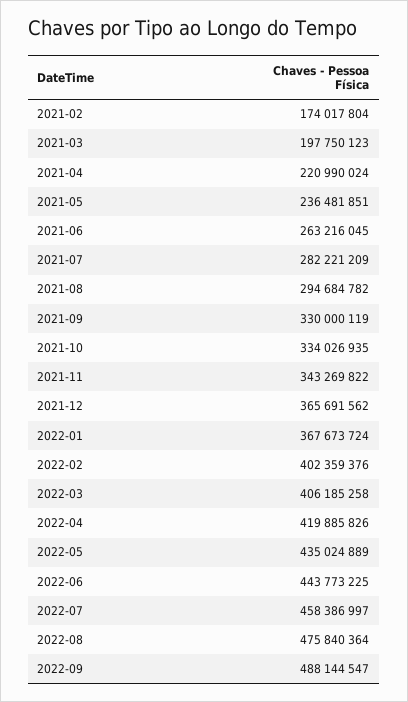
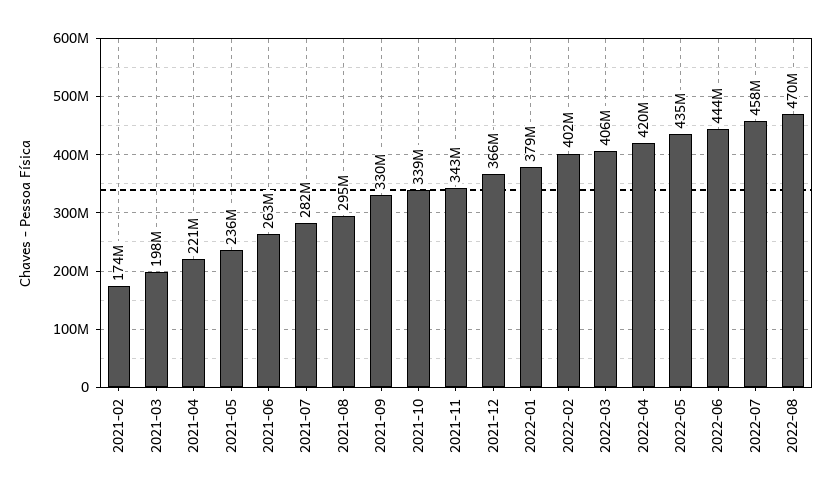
  {
    "2021-02": 174017804,
    "2021-03": 197750123,
    "2021-04": 220990024,
    "2021-05": 236481851,
    "2021-06": 263216045,
    "2021-07": 282221209,
    "2021-08": 294684782,
    "2021-09": 330000119,
-   "2021-10": 334026935,
+   "2021-10": 339000000,
    "2021-11": 343269822,
    "2021-12": 365691562,
-   "2022-01": 367673724,
+   "2022-01": 379000000,
    "2022-02": 402359376,
    "2022-03": 406185258,
    "2022-04": 419885826,
    "2022-05": 435024889,
    "2022-06": 443773225,
    "2022-07": 458386997,
-   "2022-08": 475840364,
+   "2022-08": 470000000
-   "2022-09": 488144547
  }

